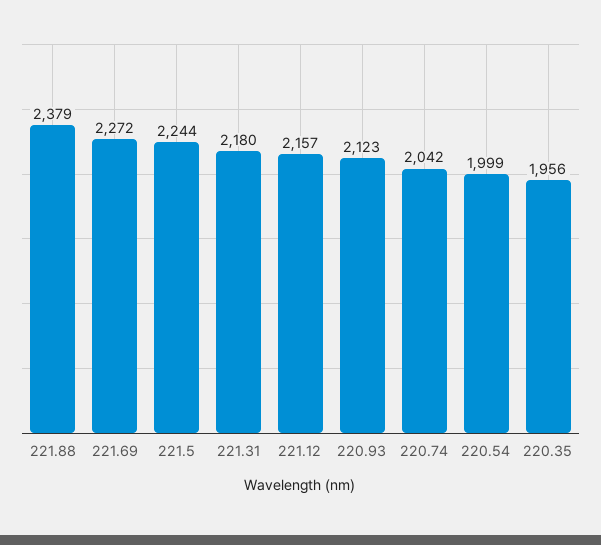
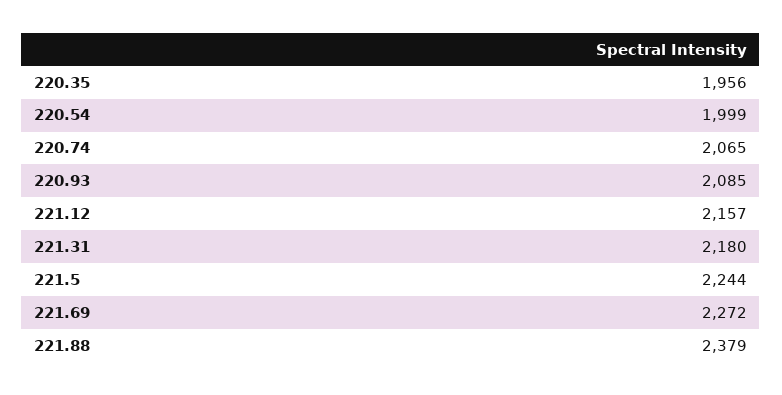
  {
    "221.88": 2379,
    "221.69": 2272,
    "221.5": 2244,
    "221.31": 2180,
    "221.12": 2157,
-   "220.93": 2123,
+   "220.93": 2085,
-   "220.74": 2042,
+   "220.74": 2065,
    "220.54": 1999,
    "220.35": 1956
  }

